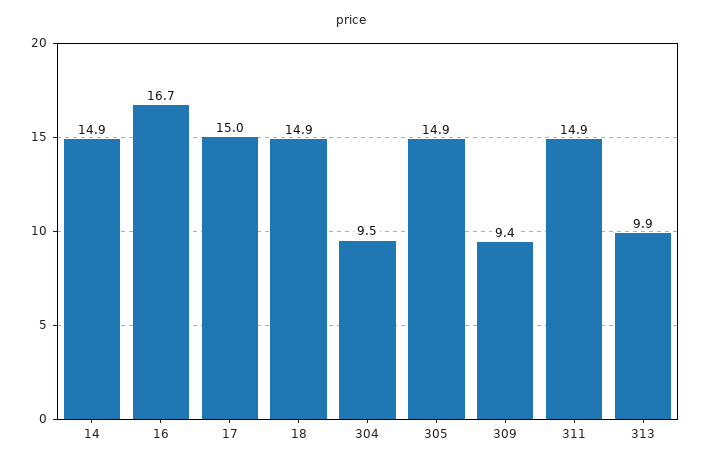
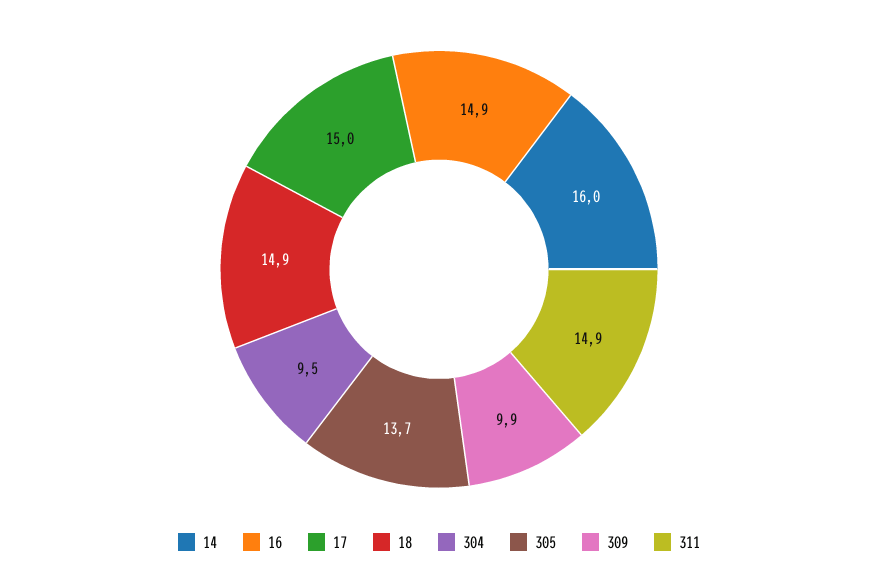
  {
-   "14": 14.9,
+   "14": 16,
-   "16": 16.7,
+   "16": 14.9,
    "17": 15,
    "18": 14.9,
    "304": 9.5,
-   "305": 14.9,
+   "305": 13.7,
-   "309": 9.4,
+   "309": 9.9,
-   "311": 14.9,
+   "311": 14.9
-   "313": 9.9
  }

